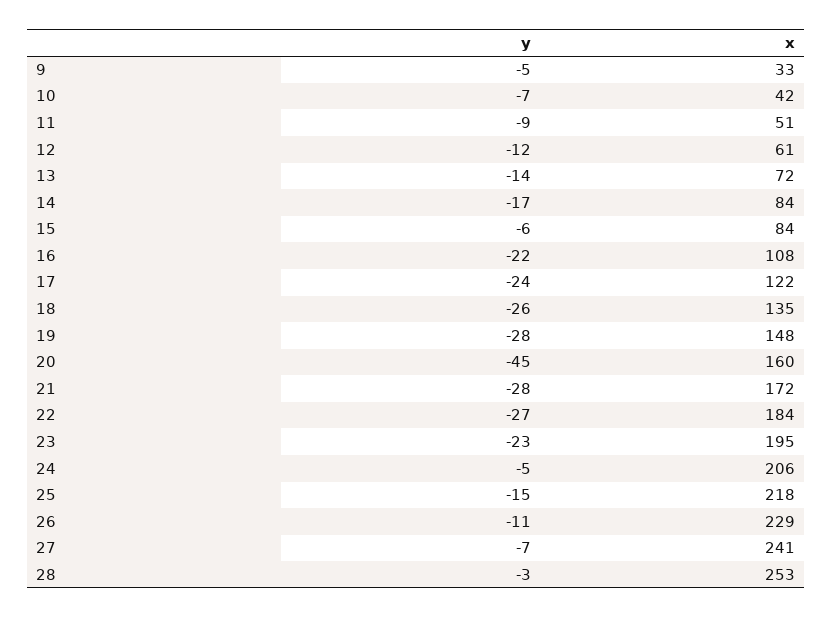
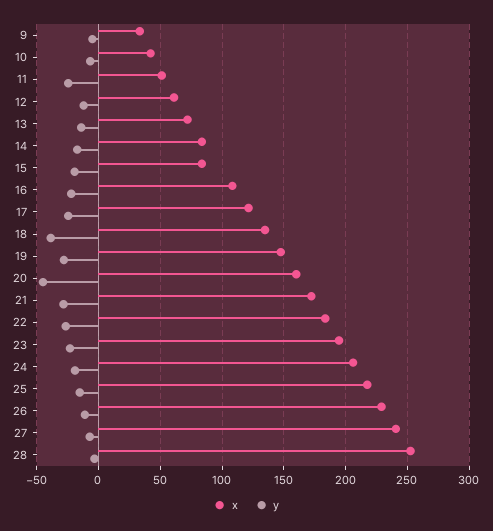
  {
    "y": {
      "9": -5,
      "10": -7,
-     "11": -9,
+     "11": -25,
      "12": -12,
      "13": -14,
      "14": -17,
-     "15": -6,
+     "15": -20,
      "16": -22,
      "17": -24,
-     "18": -26,
+     "18": -40,
      "19": -28,
      "20": -45,
      "21": -28,
      "22": -27,
      "23": -23,
-     "24": -5,
+     "24": -20,
      "25": -15,
      "26": -11,
      "27": -7,
      "28": -3
    },
    "x": {
      "9": 33,
      "10": 42,
      "11": 51,
      "12": 61,
      "13": 72,
      "14": 84,
      "15": 84,
      "16": 108,
      "17": 122,
      "18": 135,
      "19": 148,
      "20": 160,
      "21": 172,
      "22": 184,
      "23": 195,
      "24": 206,
      "25": 218,
      "26": 229,
      "27": 241,
      "28": 253
    }
  }

